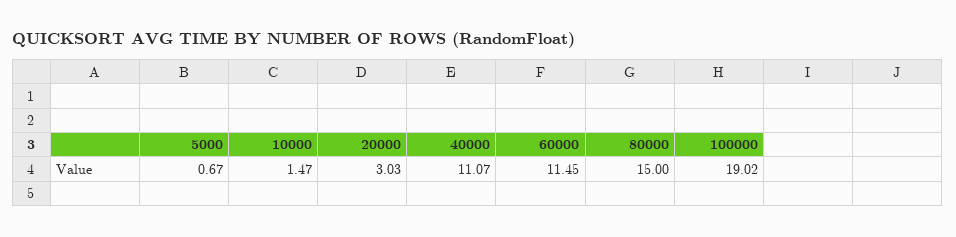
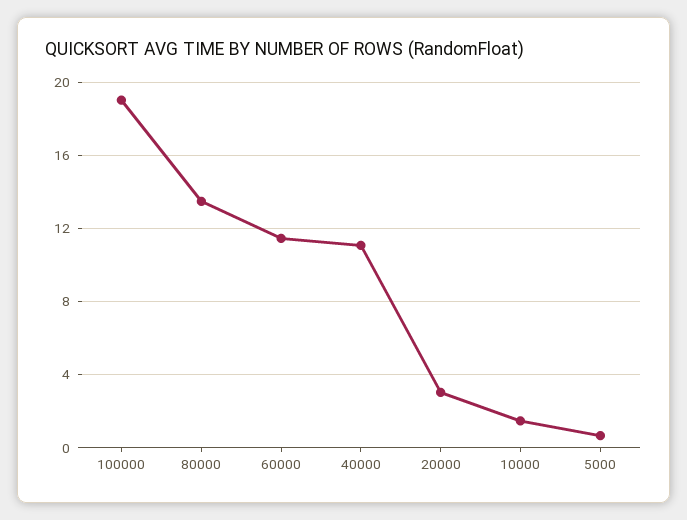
  {
    "5000": 0.67,
    "10000": 1.47,
    "20000": 3.03,
    "40000": 11.07,
    "60000": 11.45,
-   "80000": 15,
+   "80000": 13.5,
    "100000": 19.02
  }

